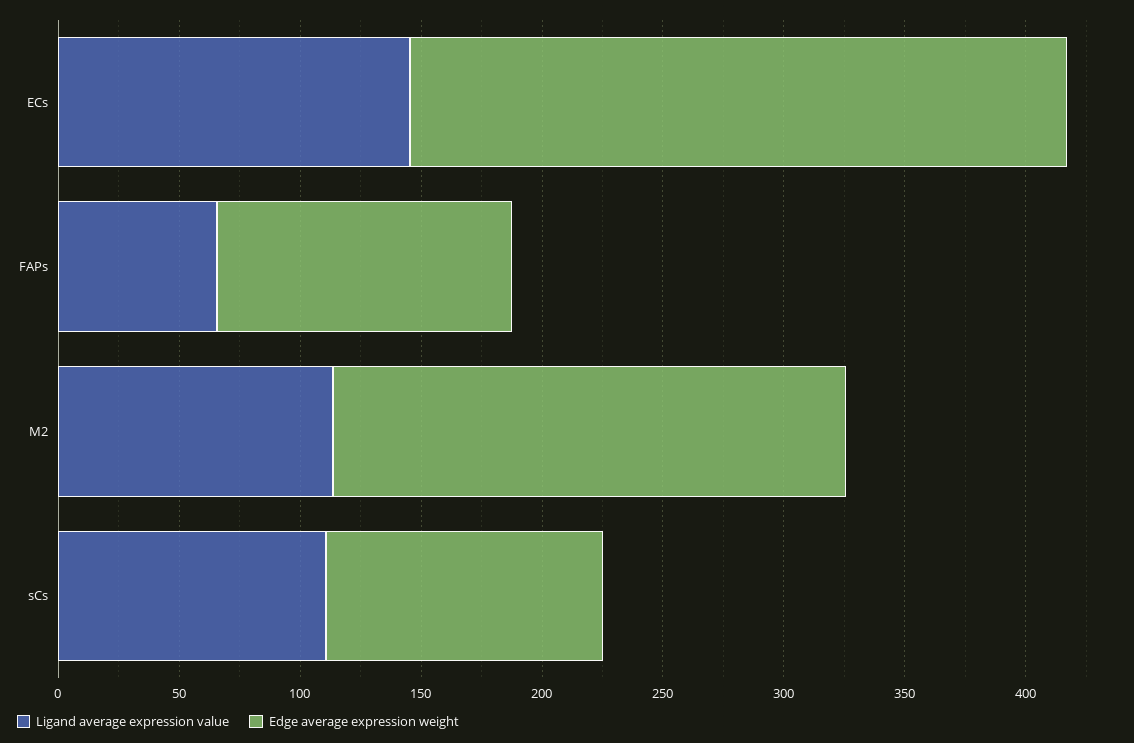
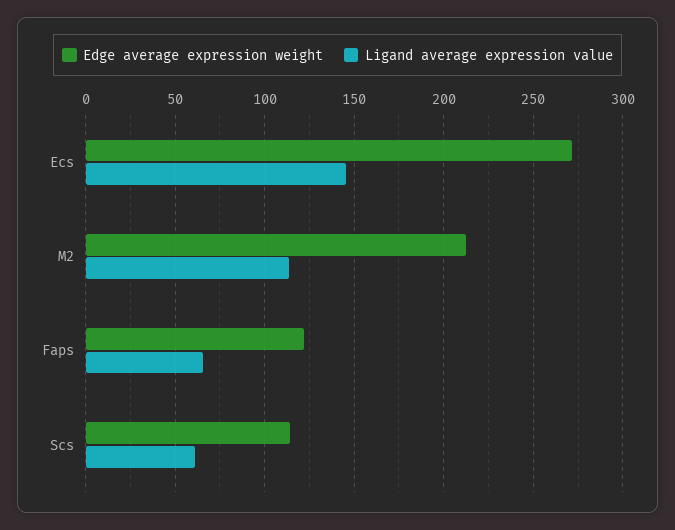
  {
    "Ligand average expression value": {
      "ECs": 145,
      "FAPs": 65,
      "M2": 115,
-     "sCs": 110
+     "sCs": 60
    },
    "Edge average expression weight": {
      "ECs": 270,
      "FAPs": 120,
      "M2": 210,
      "sCs": 115
    }
  }

